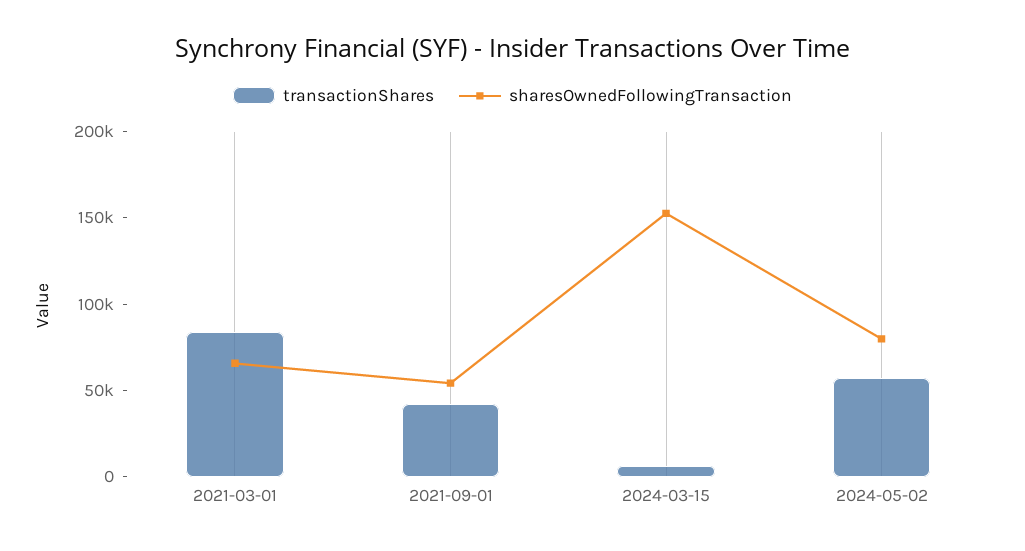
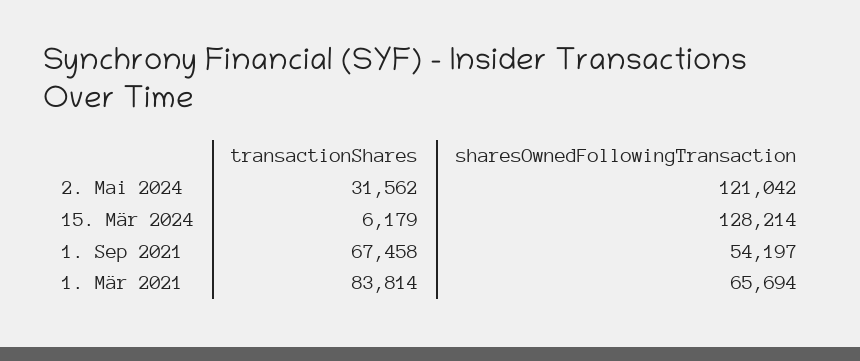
  {
    "transactionShares": {
      "2021-03-01": 83814,
-     "2021-09-01": 40000,
+     "2021-09-01": 67458,
      "2024-03-15": 6179,
-     "2024-05-02": 60000
+     "2024-05-02": 31562
    },
    "sharesOwnedFollowingTransaction": {
      "2021-03-01": 65694,
      "2021-09-01": 54197,
-     "2024-03-15": 150000,
+     "2024-03-15": 128214,
-     "2024-05-02": 80000
+     "2024-05-02": 121042
    }
  }

